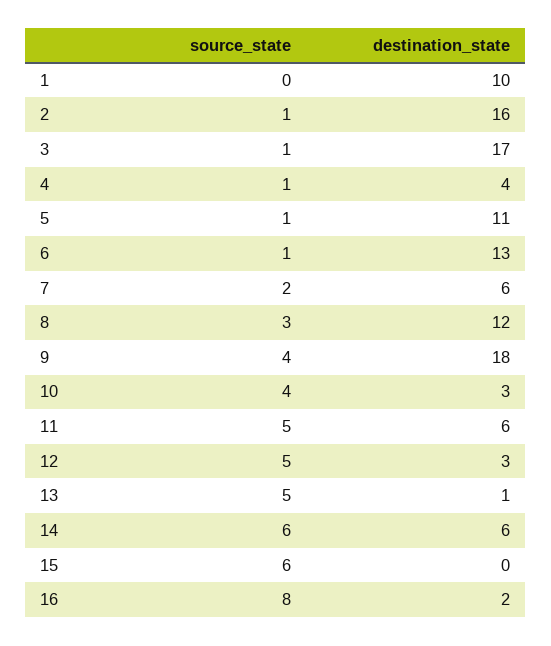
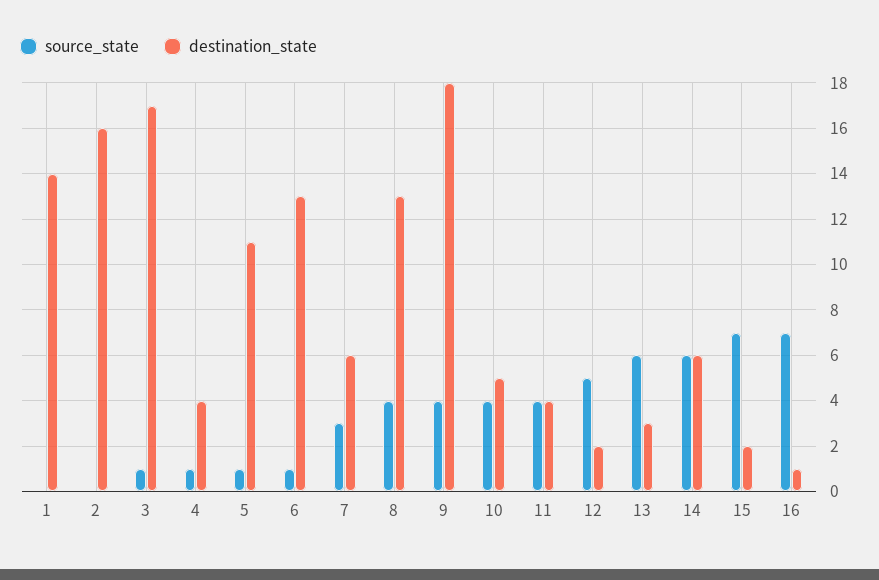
  {
    "source_state": {
      "1": 0,
-     "2": 1,
+     "2": 0,
      "3": 1,
      "4": 1,
      "5": 1,
      "6": 1,
-     "7": 2,
+     "7": 3,
-     "8": 3,
+     "8": 4,
      "9": 4,
      "10": 4,
-     "11": 5,
+     "11": 4,
      "12": 5,
-     "13": 5,
+     "13": 6,
      "14": 6,
-     "15": 6,
+     "15": 7,
-     "16": 8
+     "16": 7
    },
    "destination_state": {
-     "1": 10,
+     "1": 14,
      "2": 16,
      "3": 17,
      "4": 4,
      "5": 11,
      "6": 13,
      "7": 6,
-     "8": 12,
+     "8": 13,
      "9": 18,
-     "10": 3,
+     "10": 5,
-     "11": 6,
+     "11": 4,
-     "12": 3,
+     "12": 2,
-     "13": 1,
+     "13": 3,
      "14": 6,
-     "15": 0,
+     "15": 2,
-     "16": 2
+     "16": 1
    }
  }

